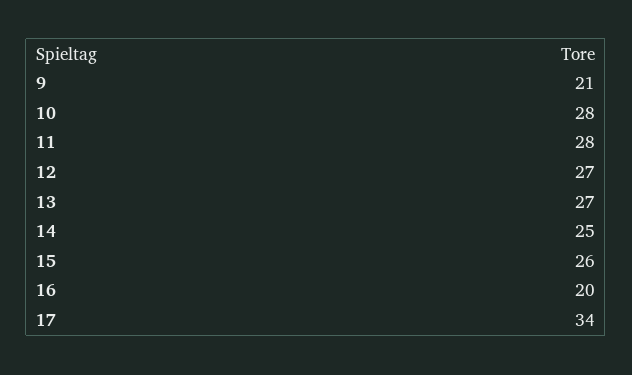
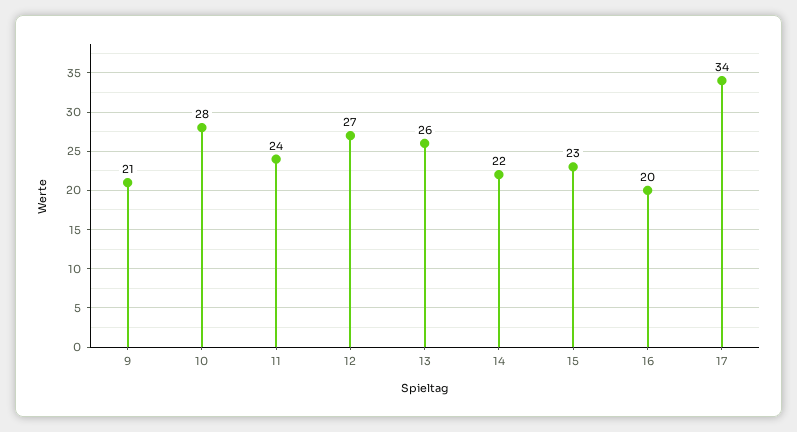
  {
    "9": 21,
    "10": 28,
-   "11": 28,
+   "11": 24,
    "12": 27,
-   "13": 27,
+   "13": 26,
-   "14": 25,
+   "14": 22,
-   "15": 26,
+   "15": 23,
    "16": 20,
    "17": 34
  }

